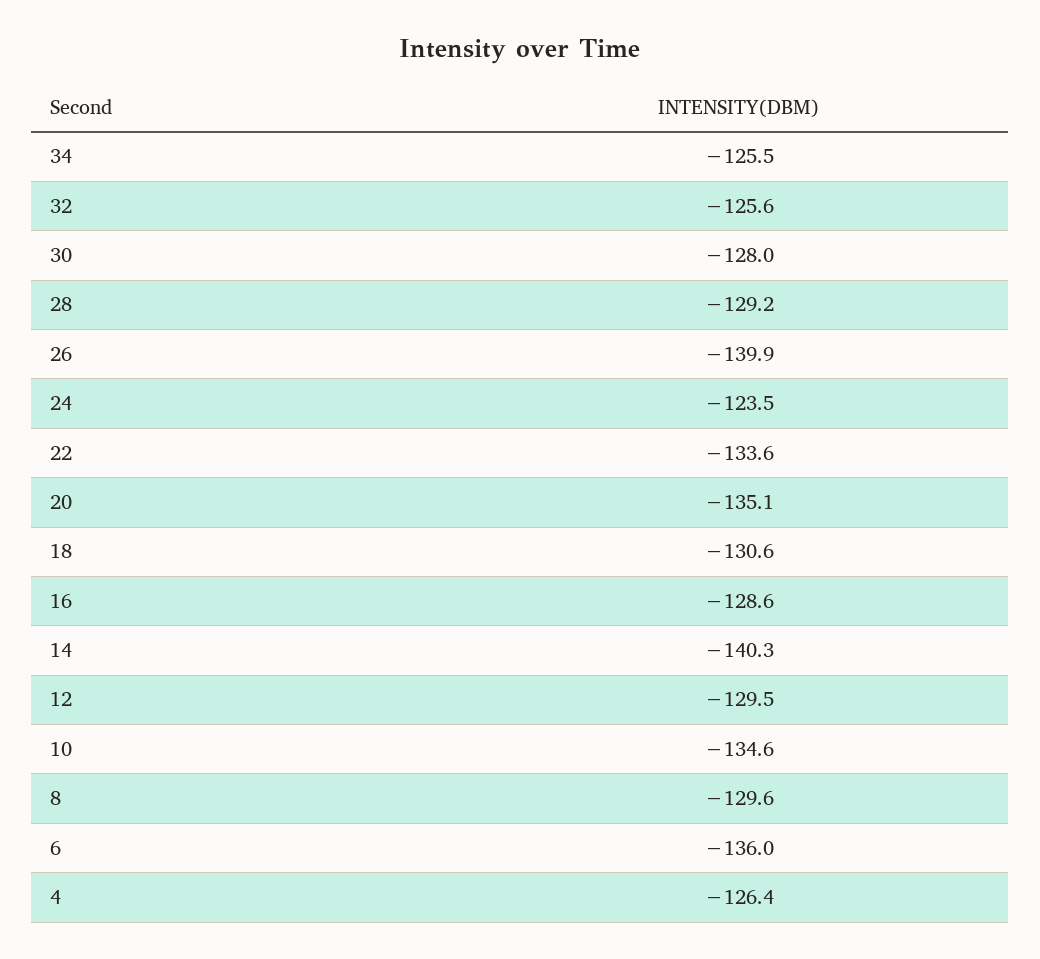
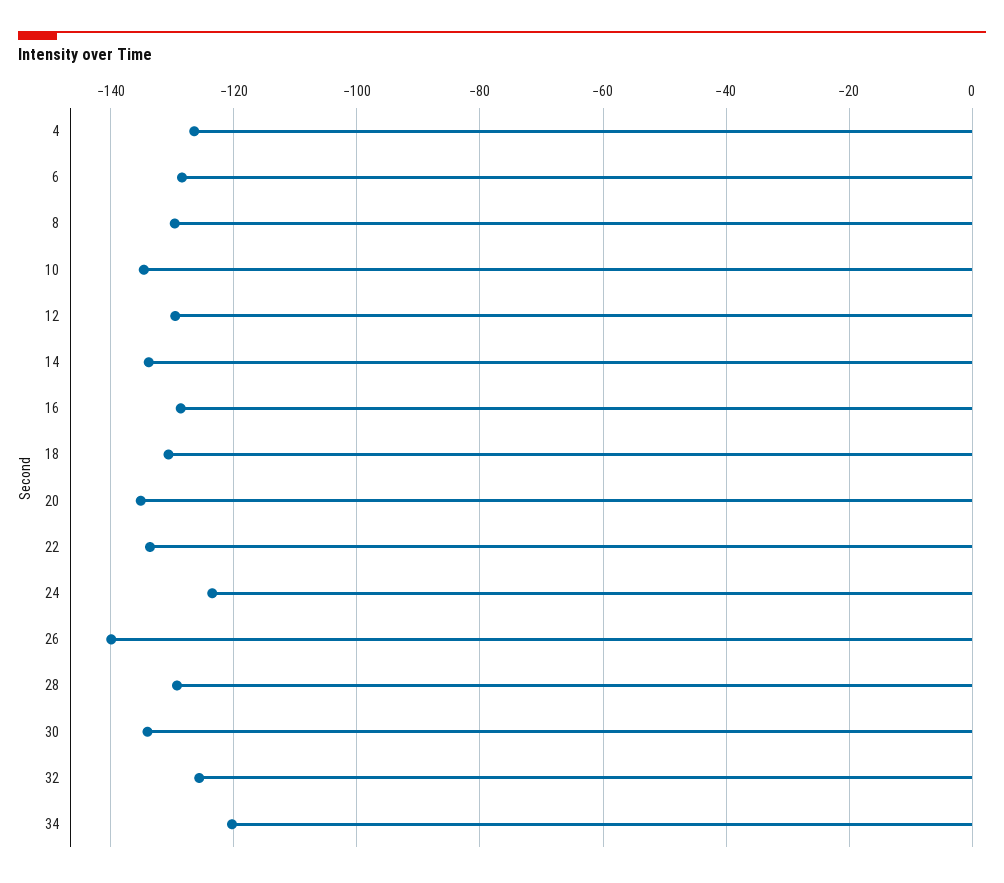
  {
-   "34": -125.5,
+   "34": -120,
    "32": -125.6,
-   "30": -128,
+   "30": -134,
    "28": -129.2,
    "26": -139.9,
    "24": -123.5,
    "22": -133.6,
    "20": -135.1,
    "18": -130.6,
    "16": -128.6,
-   "14": -140.3,
+   "14": -134,
    "12": -129.5,
    "10": -134.6,
    "8": -129.6,
-   "6": -136,
+   "6": -128,
    "4": -126.4
  }

